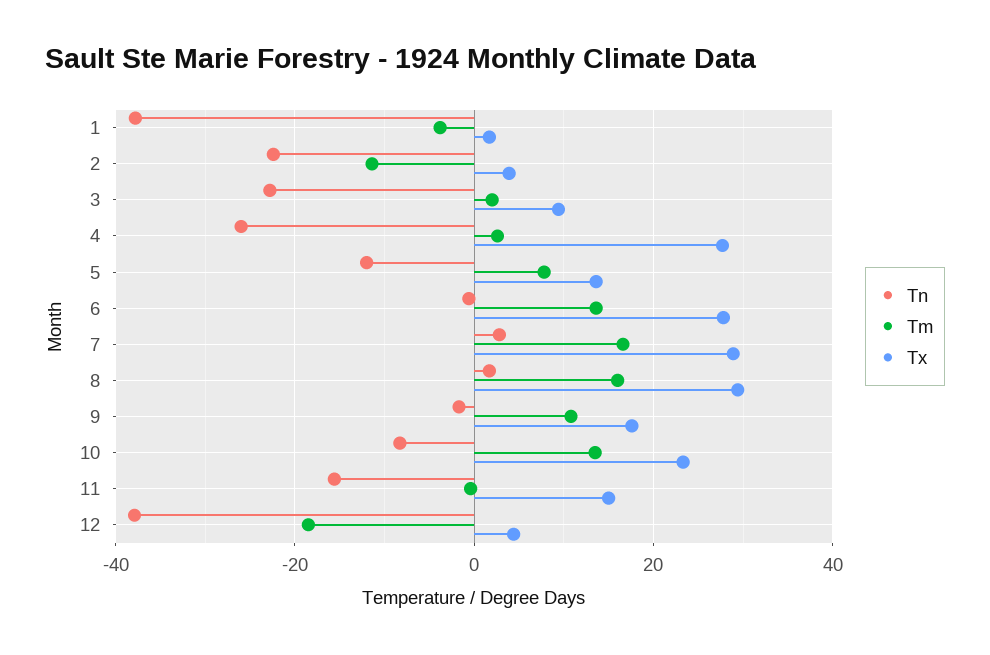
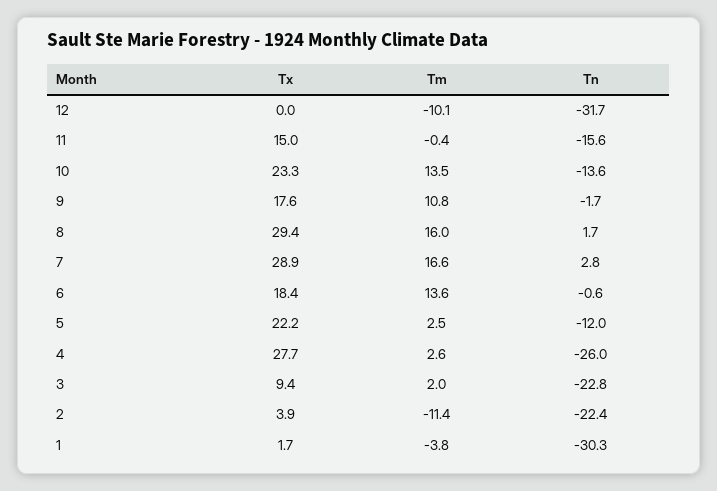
  {
    "Tn": {
-     "1": -38,
+     "1": -30.3,
      "2": -22.4,
      "3": -22.8,
      "4": -26,
      "5": -12,
      "6": -0.6,
      "7": 2.8,
      "8": 1.7,
      "9": -1.7,
-     "10": -8,
+     "10": -13.6,
      "11": -15.6,
-     "12": -38
+     "12": -31.7
    },
    "Tm": {
      "1": -3.8,
      "2": -11.4,
      "3": 2,
      "4": 2.6,
-     "5": 8,
+     "5": 2.5,
      "6": 13.6,
      "7": 16.6,
      "8": 16,
      "9": 10.8,
      "10": 13.5,
      "11": -0.4,
-     "12": -18
+     "12": -10.1
    },
    "Tx": {
      "1": 1.7,
      "2": 3.9,
      "3": 9.4,
      "4": 27.7,
-     "5": 14,
+     "5": 22.2,
-     "6": 28,
+     "6": 18.4,
      "7": 28.9,
      "8": 29.4,
      "9": 17.6,
      "10": 23.3,
      "11": 15,
-     "12": 4
+     "12": 0
    }
  }

